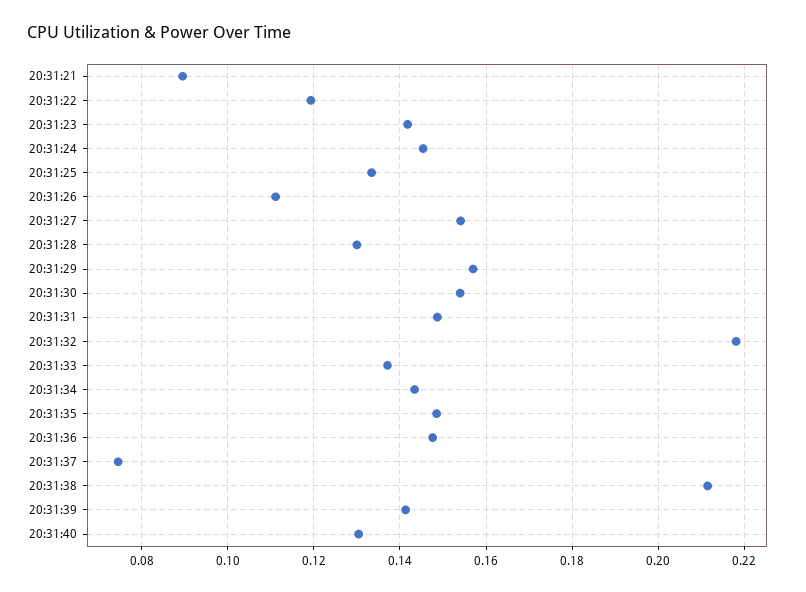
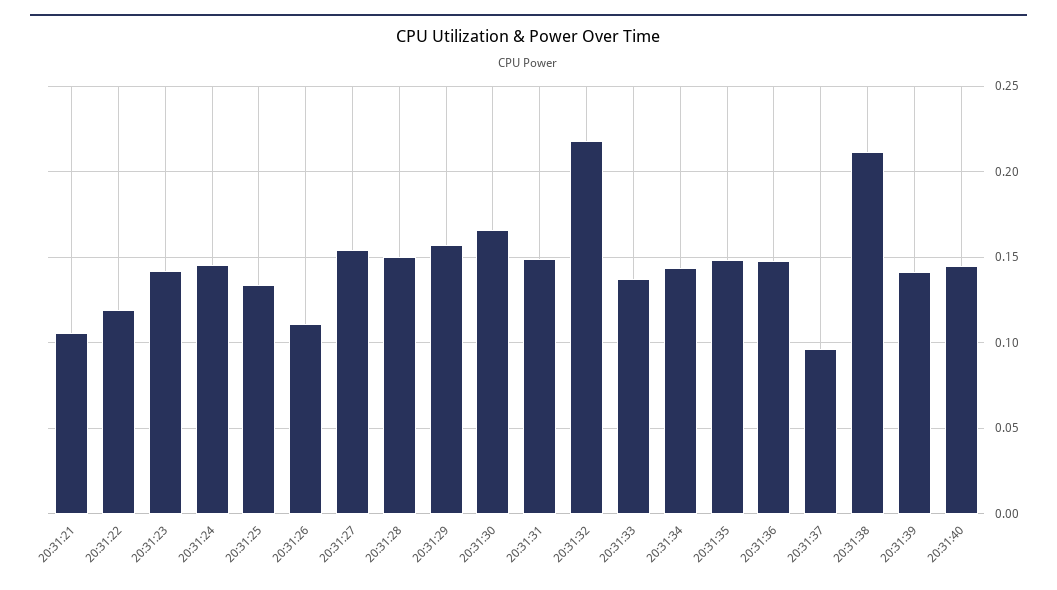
  {
-   "20:31:21": 0.09,
+   "20:31:21": 0.105,
    "20:31:22": 0.12,
    "20:31:23": 0.142,
    "20:31:24": 0.146,
    "20:31:25": 0.134,
    "20:31:26": 0.112,
    "20:31:27": 0.154,
-   "20:31:28": 0.13,
+   "20:31:28": 0.15,
    "20:31:29": 0.158,
-   "20:31:30": 0.154,
+   "20:31:30": 0.165,
    "20:31:31": 0.148,
    "20:31:32": 0.218,
    "20:31:33": 0.138,
    "20:31:34": 0.144,
    "20:31:35": 0.148,
    "20:31:36": 0.148,
-   "20:31:37": 0.074,
+   "20:31:37": 0.095,
    "20:31:38": 0.212,
    "20:31:39": 0.142,
-   "20:31:40": 0.13
+   "20:31:40": 0.145
  }

